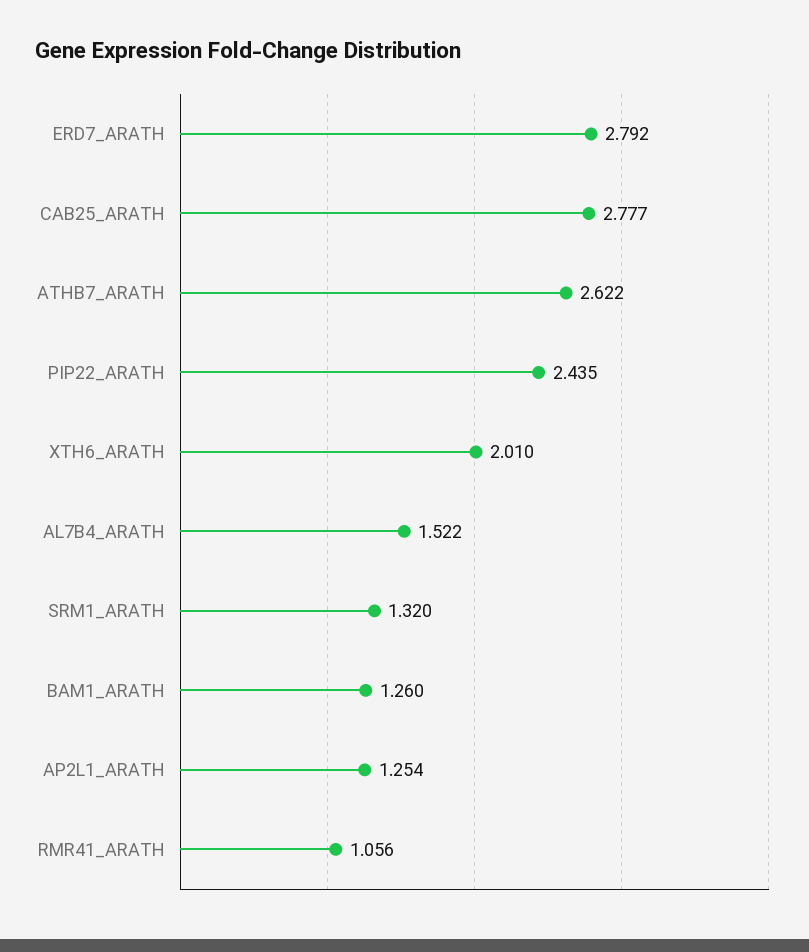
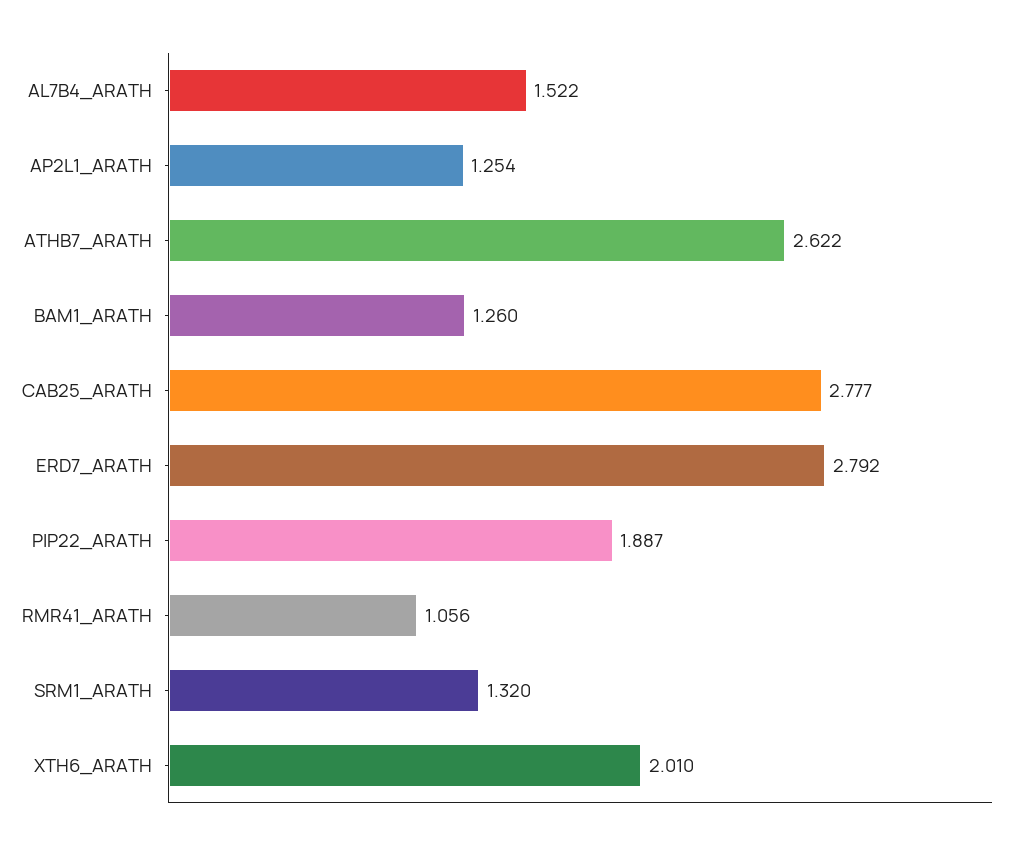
  {
    "ERD7_ARATH": 2.792,
    "CAB25_ARATH": 2.777,
    "ATHB7_ARATH": 2.622,
-   "PIP22_ARATH": 2.435,
+   "PIP22_ARATH": 1.887,
    "XTH6_ARATH": 2.01,
    "AL7B4_ARATH": 1.522,
    "SRM1_ARATH": 1.32,
    "BAM1_ARATH": 1.26,
    "AP2L1_ARATH": 1.254,
    "RMR41_ARATH": 1.056
  }

